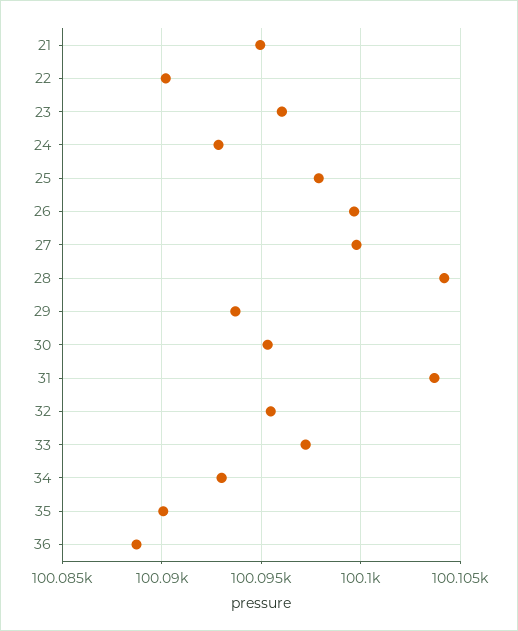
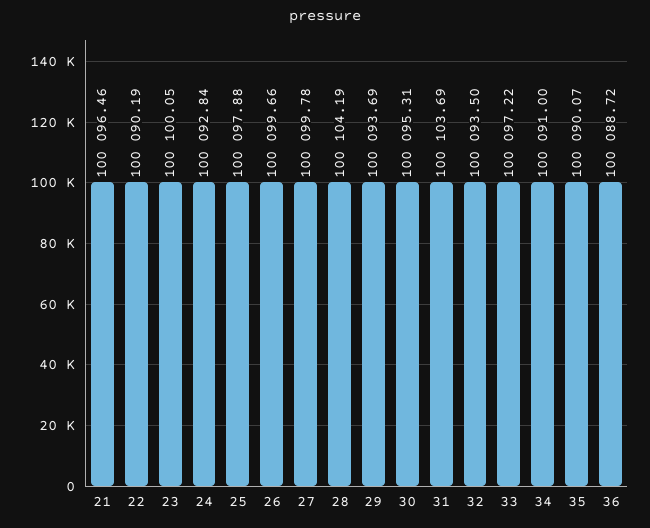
  {
-   "21": 100095,
+   "21": 100096.46,
    "22": 100090.19,
-   "23": 100096,
+   "23": 100100.05,
    "24": 100092.84,
    "25": 100097.88,
    "26": 100099.66,
    "27": 100099.78,
    "28": 100104.19,
    "29": 100093.69,
    "30": 100095.31,
    "31": 100103.69,
-   "32": 100095.5,
+   "32": 100093.5,
    "33": 100097.22,
-   "34": 100093,
+   "34": 100091,
    "35": 100090.07,
    "36": 100088.72
  }

